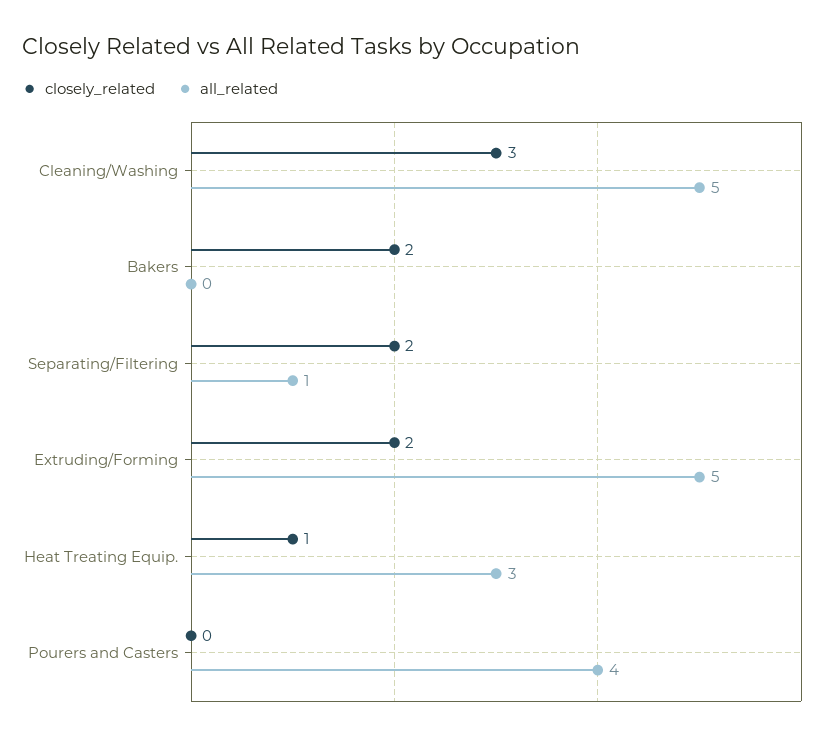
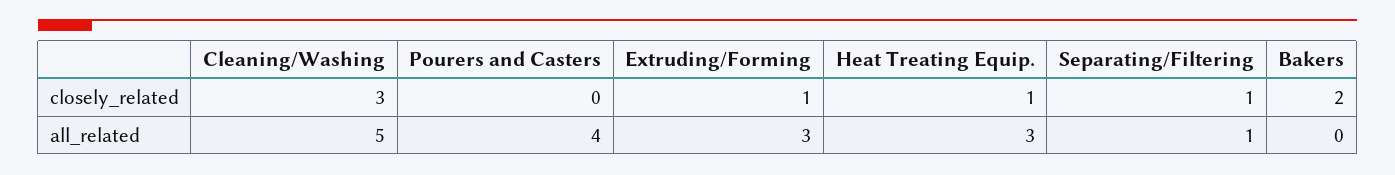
  {
    "closely_related": {
      "Cleaning/Washing": 3,
      "Bakers": 2,
-     "Separating/Filtering": 2,
+     "Separating/Filtering": 1,
-     "Extruding/Forming": 2,
+     "Extruding/Forming": 1,
      "Heat Treating Equip.": 1,
      "Pourers and Casters": 0
    },
    "all_related": {
      "Cleaning/Washing": 5,
      "Bakers": 0,
      "Separating/Filtering": 1,
-     "Extruding/Forming": 5,
+     "Extruding/Forming": 3,
      "Heat Treating Equip.": 3,
      "Pourers and Casters": 4
    }
  }

